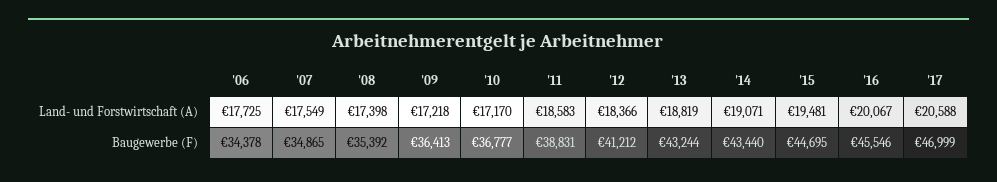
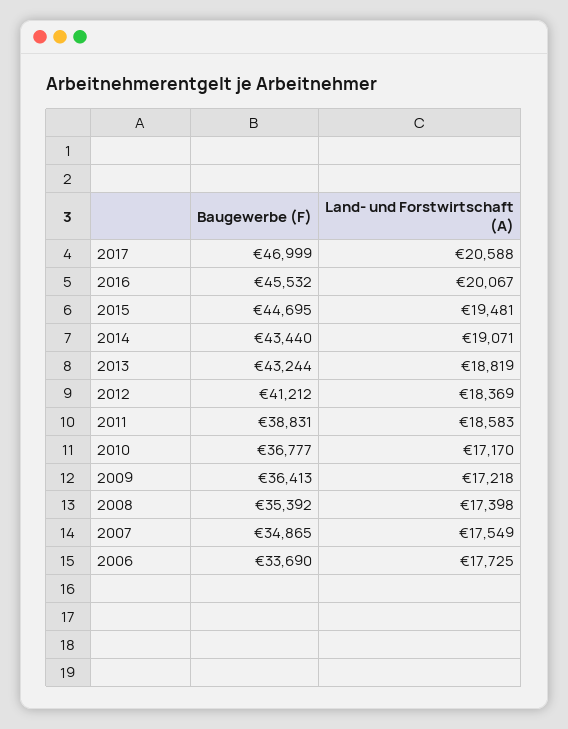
  {
    "'06": {
      "Land- und Forstwirtschaft (A)": 17725,
-     "Baugewerbe (F)": 34378
+     "Baugewerbe (F)": 33690
    },
    "'07": {
      "Land- und Forstwirtschaft (A)": 17549,
      "Baugewerbe (F)": 34865
    },
    "'08": {
      "Land- und Forstwirtschaft (A)": 17398,
      "Baugewerbe (F)": 35392
    },
    "'09": {
      "Land- und Forstwirtschaft (A)": 17218,
      "Baugewerbe (F)": 36413
    },
    "'10": {
      "Land- und Forstwirtschaft (A)": 17170,
      "Baugewerbe (F)": 36777
    },
    "'11": {
      "Land- und Forstwirtschaft (A)": 18583,
      "Baugewerbe (F)": 38831
    },
    "'12": {
-     "Land- und Forstwirtschaft (A)": 18366,
+     "Land- und Forstwirtschaft (A)": 18369,
      "Baugewerbe (F)": 41212
    },
    "'13": {
      "Land- und Forstwirtschaft (A)": 18819,
      "Baugewerbe (F)": 43244
    },
    "'14": {
      "Land- und Forstwirtschaft (A)": 19071,
      "Baugewerbe (F)": 43440
    },
    "'15": {
      "Land- und Forstwirtschaft (A)": 19481,
      "Baugewerbe (F)": 44695
    },
    "'16": {
      "Land- und Forstwirtschaft (A)": 20067,
-     "Baugewerbe (F)": 45546
+     "Baugewerbe (F)": 45532
    },
    "'17": {
      "Land- und Forstwirtschaft (A)": 20588,
      "Baugewerbe (F)": 46999
    }
  }

